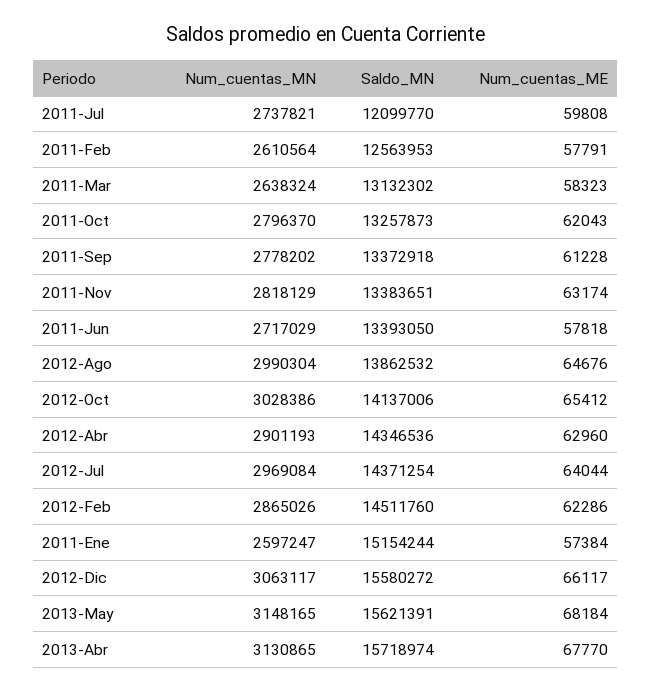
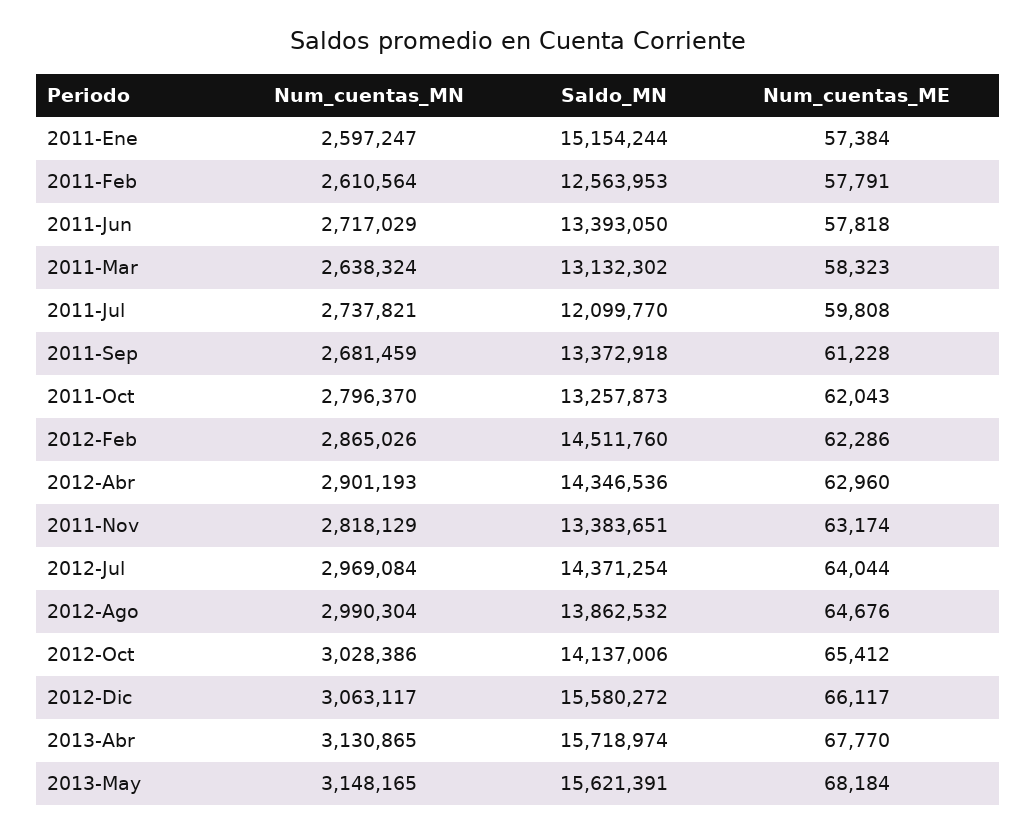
  {
    "Num_cuentas_MN": {
      "2011-Jul": 2737821,
      "2011-Feb": 2610564,
      "2011-Mar": 2638324,
      "2011-Oct": 2796370,
-     "2011-Sep": 2778202,
+     "2011-Sep": 2681459,
      "2011-Nov": 2818129,
      "2011-Jun": 2717029,
      "2012-Ago": 2990304,
      "2012-Oct": 3028386,
      "2012-Abr": 2901193,
      "2012-Jul": 2969084,
      "2012-Feb": 2865026,
      "2011-Ene": 2597247,
      "2012-Dic": 3063117,
      "2013-May": 3148165,
      "2013-Abr": 3130865
    },
    "Saldo_MN": {
      "2011-Jul": 12099770,
      "2011-Feb": 12563953,
      "2011-Mar": 13132302,
      "2011-Oct": 13257873,
      "2011-Sep": 13372918,
      "2011-Nov": 13383651,
      "2011-Jun": 13393050,
      "2012-Ago": 13862532,
      "2012-Oct": 14137006,
      "2012-Abr": 14346536,
      "2012-Jul": 14371254,
      "2012-Feb": 14511760,
      "2011-Ene": 15154244,
      "2012-Dic": 15580272,
      "2013-May": 15621391,
      "2013-Abr": 15718974
    },
    "Num_cuentas_ME": {
      "2011-Jul": 59808,
      "2011-Feb": 57791,
      "2011-Mar": 58323,
      "2011-Oct": 62043,
      "2011-Sep": 61228,
      "2011-Nov": 63174,
      "2011-Jun": 57818,
      "2012-Ago": 64676,
      "2012-Oct": 65412,
      "2012-Abr": 62960,
      "2012-Jul": 64044,
      "2012-Feb": 62286,
      "2011-Ene": 57384,
      "2012-Dic": 66117,
      "2013-May": 68184,
      "2013-Abr": 67770
    }
  }

